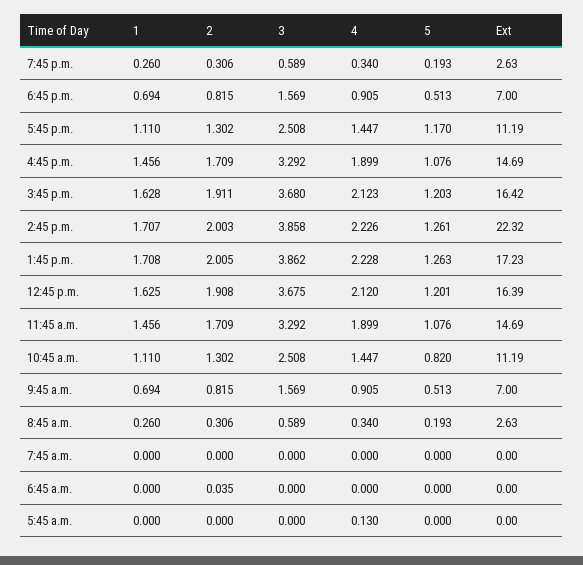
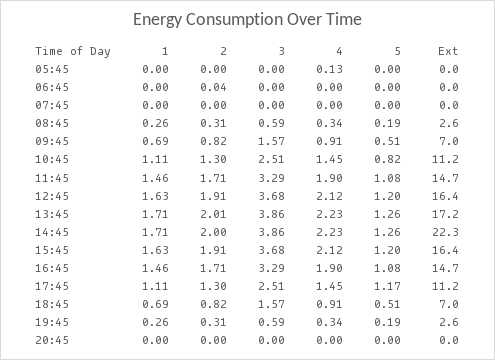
  {
    "1": {
      "7:45 p.m.": 0.26,
      "6:45 p.m.": 0.694,
      "5:45 p.m.": 1.11,
      "4:45 p.m.": 1.456,
      "3:45 p.m.": 1.628,
      "2:45 p.m.": 1.707,
      "1:45 p.m.": 1.708,
      "12:45 p.m.": 1.625,
      "11:45 a.m.": 1.456,
      "10:45 a.m.": 1.11,
      "9:45 a.m.": 0.694,
      "8:45 a.m.": 0.26,
      "7:45 a.m.": 0,
      "6:45 a.m.": 0,
-     "5:45 a.m.": 0
+     "5:45 a.m.": 0,
+     "20:45": 0
    },
    "2": {
      "7:45 p.m.": 0.306,
      "6:45 p.m.": 0.815,
      "5:45 p.m.": 1.302,
      "4:45 p.m.": 1.709,
      "3:45 p.m.": 1.911,
      "2:45 p.m.": 2.003,
      "1:45 p.m.": 2.005,
      "12:45 p.m.": 1.908,
      "11:45 a.m.": 1.709,
      "10:45 a.m.": 1.302,
      "9:45 a.m.": 0.815,
      "8:45 a.m.": 0.306,
      "7:45 a.m.": 0,
      "6:45 a.m.": 0.035,
-     "5:45 a.m.": 0
+     "5:45 a.m.": 0,
+     "20:45": 0
    },
    "3": {
      "7:45 p.m.": 0.589,
      "6:45 p.m.": 1.569,
      "5:45 p.m.": 2.508,
      "4:45 p.m.": 3.292,
      "3:45 p.m.": 3.68,
      "2:45 p.m.": 3.858,
      "1:45 p.m.": 3.862,
      "12:45 p.m.": 3.675,
      "11:45 a.m.": 3.292,
      "10:45 a.m.": 2.508,
      "9:45 a.m.": 1.569,
      "8:45 a.m.": 0.589,
      "7:45 a.m.": 0,
      "6:45 a.m.": 0,
-     "5:45 a.m.": 0
+     "5:45 a.m.": 0,
+     "20:45": 0
    },
    "4": {
      "7:45 p.m.": 0.34,
      "6:45 p.m.": 0.905,
      "5:45 p.m.": 1.447,
      "4:45 p.m.": 1.899,
      "3:45 p.m.": 2.123,
      "2:45 p.m.": 2.226,
      "1:45 p.m.": 2.228,
      "12:45 p.m.": 2.12,
      "11:45 a.m.": 1.899,
      "10:45 a.m.": 1.447,
      "9:45 a.m.": 0.905,
      "8:45 a.m.": 0.34,
      "7:45 a.m.": 0,
      "6:45 a.m.": 0,
-     "5:45 a.m.": 0.13
+     "5:45 a.m.": 0.13,
+     "20:45": 0
    },
    "5": {
      "7:45 p.m.": 0.193,
      "6:45 p.m.": 0.513,
      "5:45 p.m.": 1.17,
      "4:45 p.m.": 1.076,
      "3:45 p.m.": 1.203,
      "2:45 p.m.": 1.261,
      "1:45 p.m.": 1.263,
      "12:45 p.m.": 1.201,
      "11:45 a.m.": 1.076,
      "10:45 a.m.": 0.82,
      "9:45 a.m.": 0.513,
      "8:45 a.m.": 0.193,
      "7:45 a.m.": 0,
      "6:45 a.m.": 0,
-     "5:45 a.m.": 0
+     "5:45 a.m.": 0,
+     "20:45": 0
    },
    "Ext": {
      "7:45 p.m.": 2.63,
      "6:45 p.m.": 7,
      "5:45 p.m.": 11.19,
      "4:45 p.m.": 14.69,
      "3:45 p.m.": 16.42,
      "2:45 p.m.": 22.32,
      "1:45 p.m.": 17.23,
      "12:45 p.m.": 16.39,
      "11:45 a.m.": 14.69,
      "10:45 a.m.": 11.19,
      "9:45 a.m.": 7,
      "8:45 a.m.": 2.63,
      "7:45 a.m.": 0,
      "6:45 a.m.": 0,
-     "5:45 a.m.": 0
+     "5:45 a.m.": 0,
+     "20:45": 0
    }
  }

